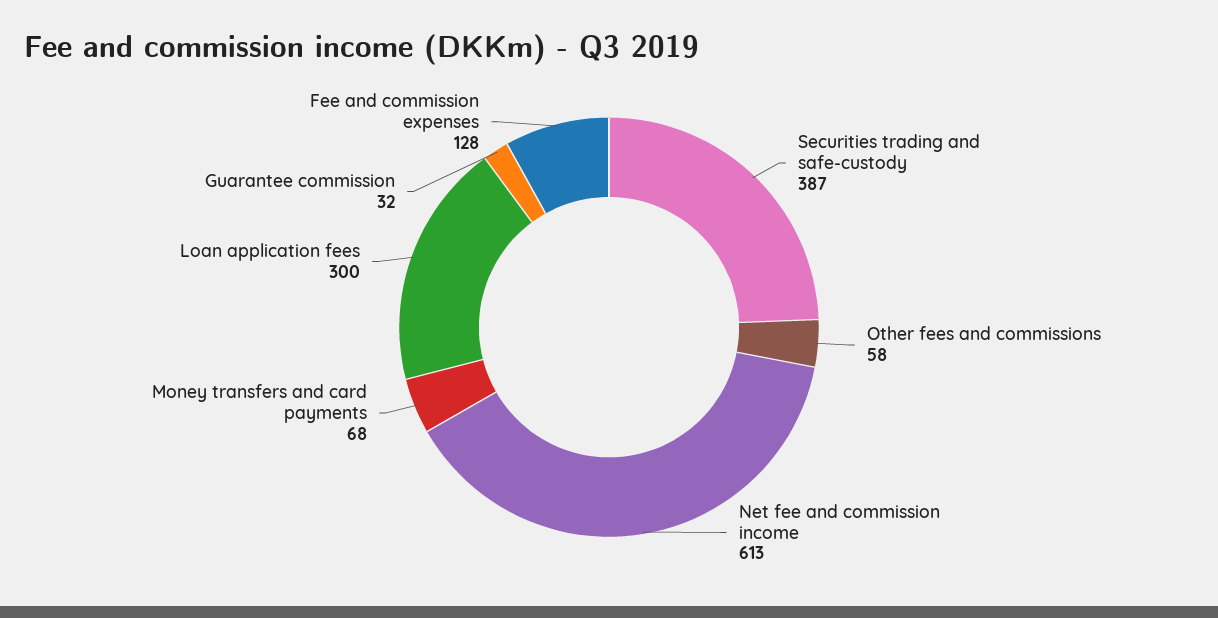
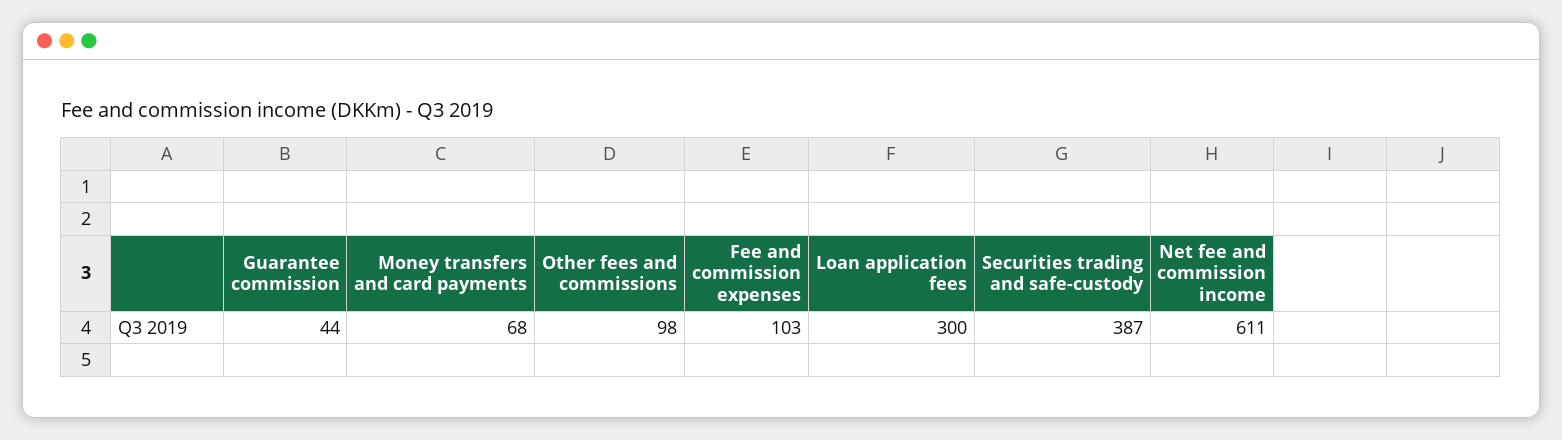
  {
    "Securities trading and safe-custody": 387,
-   "Other fees and commissions": 58,
+   "Other fees and commissions": 98,
-   "Net fee and commission income": 613,
+   "Net fee and commission income": 611,
    "Money transfers and card payments": 68,
    "Loan application fees": 300,
-   "Guarantee commission": 32,
+   "Guarantee commission": 44,
-   "Fee and commission expenses": 128
+   "Fee and commission expenses": 103
  }

